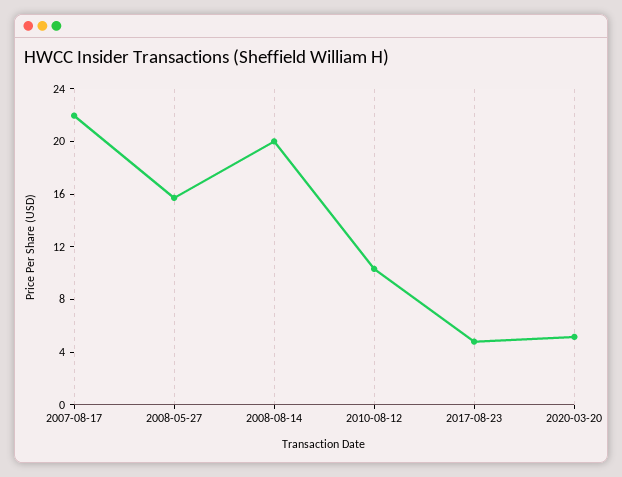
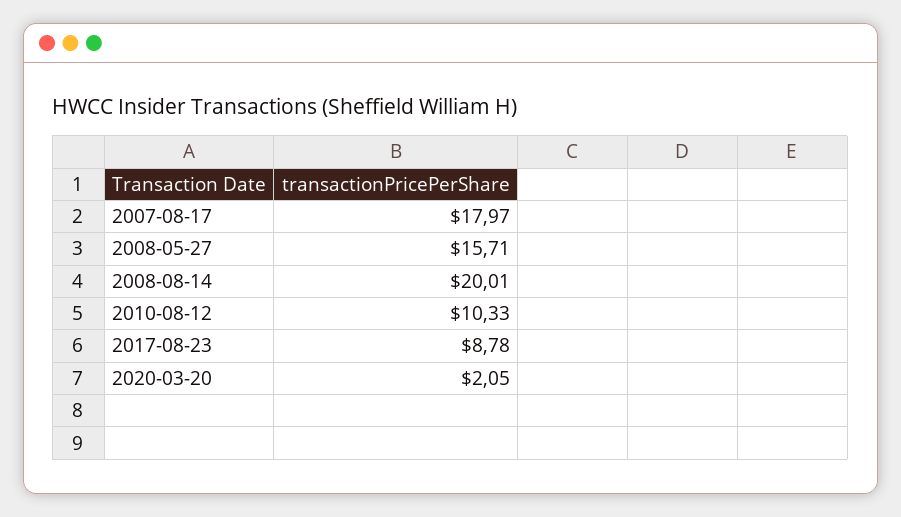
  {
-   "2007-08-17": 22,
+   "2007-08-17": 17.97,
    "2008-05-27": 15.71,
    "2008-08-14": 20.01,
    "2010-08-12": 10.33,
-   "2017-08-23": 5,
+   "2017-08-23": 8.78,
-   "2020-03-20": 5
+   "2020-03-20": 2.05
  }

